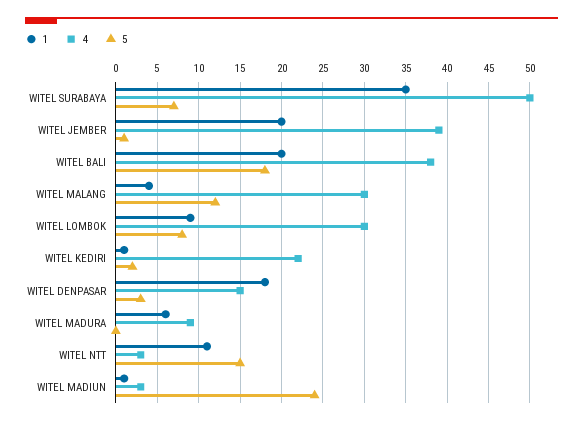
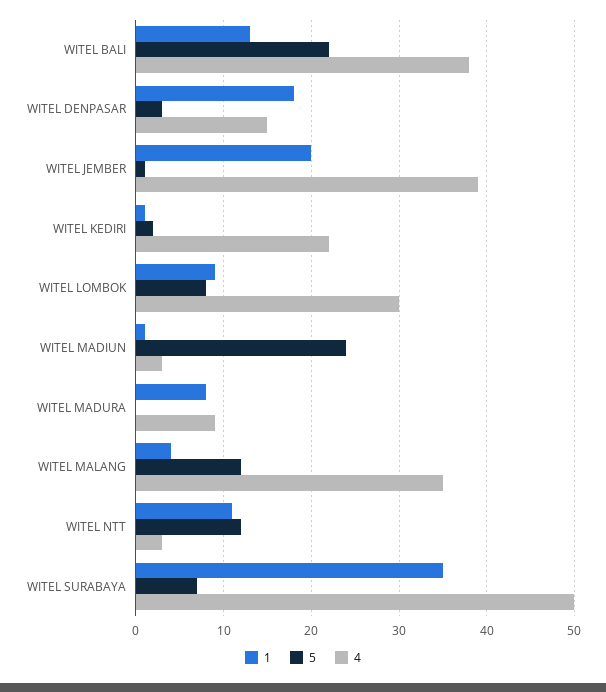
  {
    "1": {
      "WITEL SURABAYA": 35,
      "WITEL JEMBER": 20,
-     "WITEL BALI": 20,
+     "WITEL BALI": 13,
      "WITEL MALANG": 4,
      "WITEL LOMBOK": 9,
      "WITEL KEDIRI": 1,
      "WITEL DENPASAR": 18,
-     "WITEL MADURA": 6,
+     "WITEL MADURA": 8,
      "WITEL NTT": 11,
      "WITEL MADIUN": 1
    },
    "4": {
      "WITEL SURABAYA": 50,
      "WITEL JEMBER": 39,
      "WITEL BALI": 38,
-     "WITEL MALANG": 30,
+     "WITEL MALANG": 35,
      "WITEL LOMBOK": 30,
      "WITEL KEDIRI": 22,
      "WITEL DENPASAR": 15,
      "WITEL MADURA": 9,
      "WITEL NTT": 3,
      "WITEL MADIUN": 3
    },
    "5": {
      "WITEL SURABAYA": 7,
      "WITEL JEMBER": 1,
-     "WITEL BALI": 18,
+     "WITEL BALI": 22,
      "WITEL MALANG": 12,
      "WITEL LOMBOK": 8,
      "WITEL KEDIRI": 2,
      "WITEL DENPASAR": 3,
      "WITEL MADURA": 0,
-     "WITEL NTT": 15,
+     "WITEL NTT": 12,
      "WITEL MADIUN": 24
    }
  }

